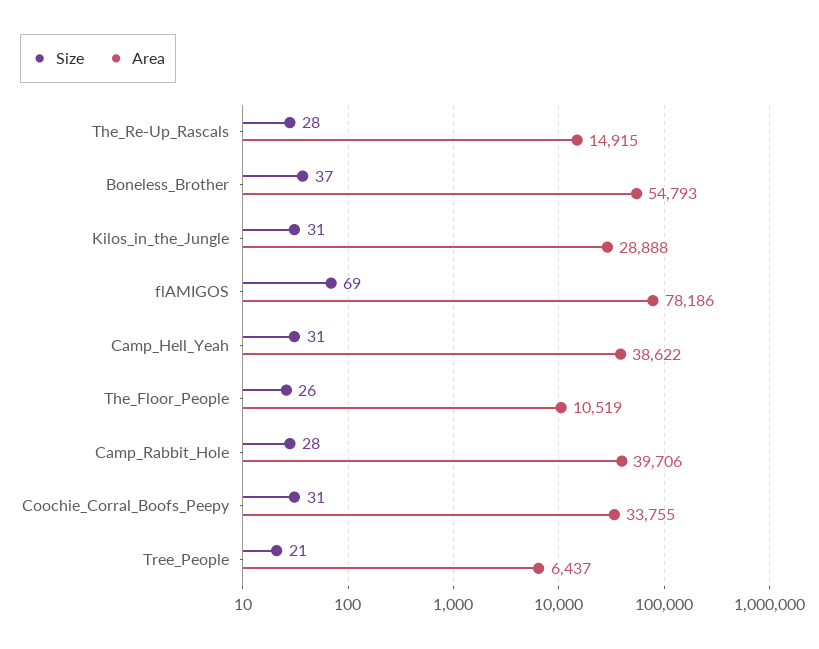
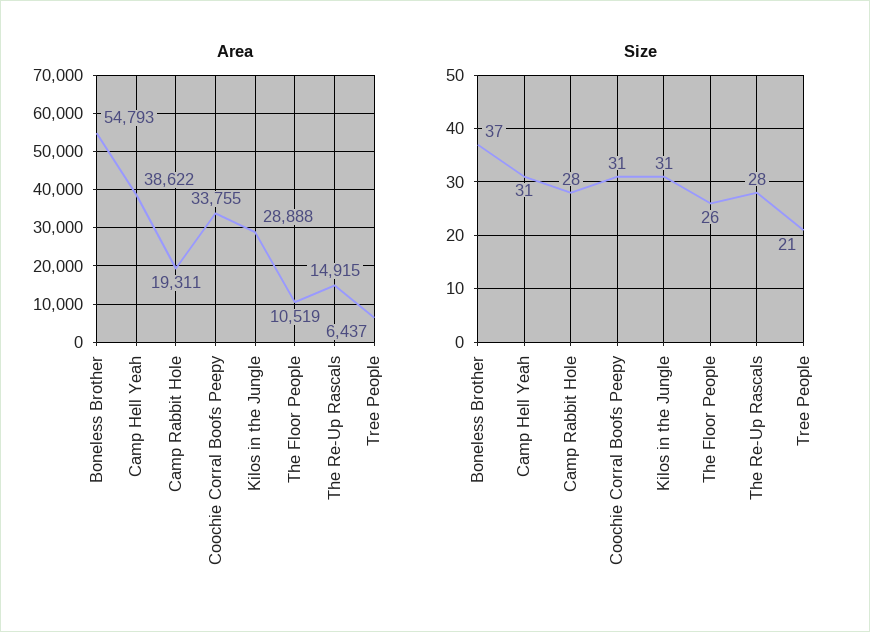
  {
    "Size": {
      "The_Re-Up_Rascals": 28,
      "Boneless_Brother": 37,
      "Kilos_in_the_Jungle": 31,
-     "flAMIGOS": 69,
      "Camp_Hell_Yeah": 31,
      "The_Floor_People": 26,
      "Camp_Rabbit_Hole": 28,
      "Coochie_Corral_Boofs_Peepy": 31,
      "Tree_People": 21
    },
    "Area": {
      "The_Re-Up_Rascals": 14915,
      "Boneless_Brother": 54793,
      "Kilos_in_the_Jungle": 28888,
-     "flAMIGOS": 78186,
      "Camp_Hell_Yeah": 38622,
      "The_Floor_People": 10519,
-     "Camp_Rabbit_Hole": 39706,
+     "Camp_Rabbit_Hole": 19311,
      "Coochie_Corral_Boofs_Peepy": 33755,
      "Tree_People": 6437
    }
  }

